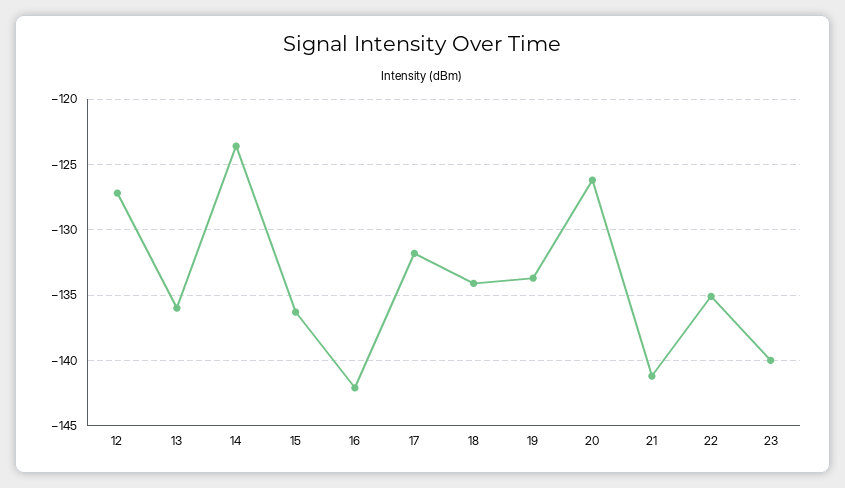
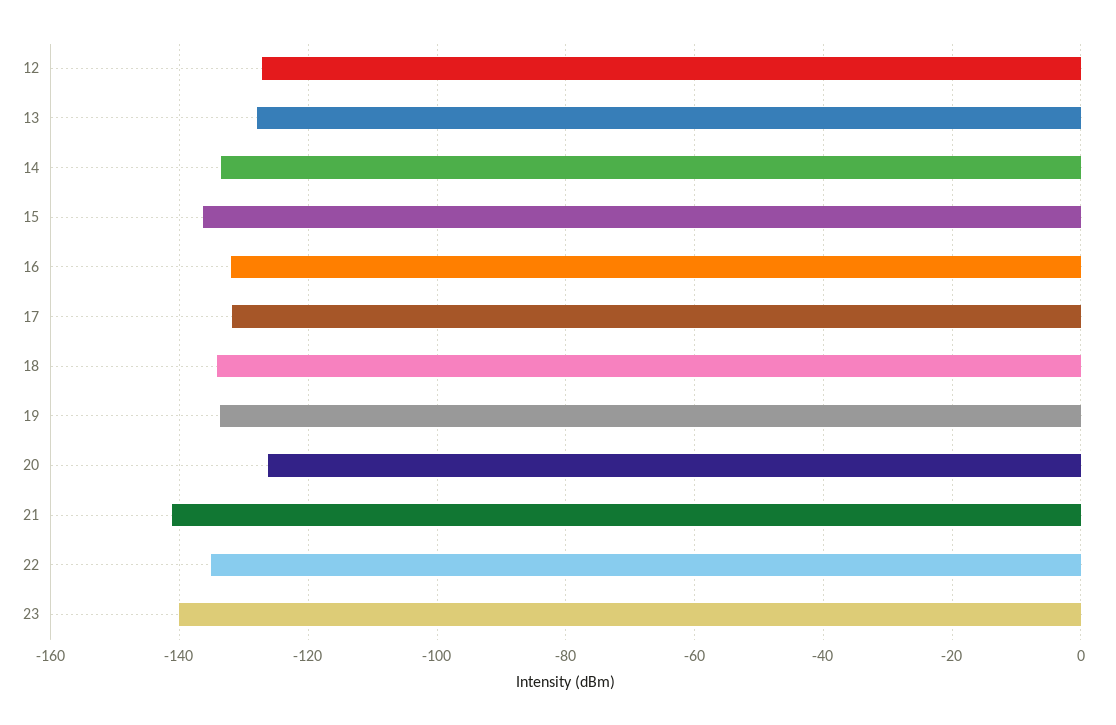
  {
    "12": -127,
-   "13": -136,
+   "13": -128,
-   "14": -123.5,
+   "14": -134,
    "15": -136.5,
-   "16": -142,
+   "16": -132,
    "17": -132,
    "18": -134,
    "19": -133.5,
    "20": -126,
    "21": -141,
    "22": -135,
    "23": -140
  }

